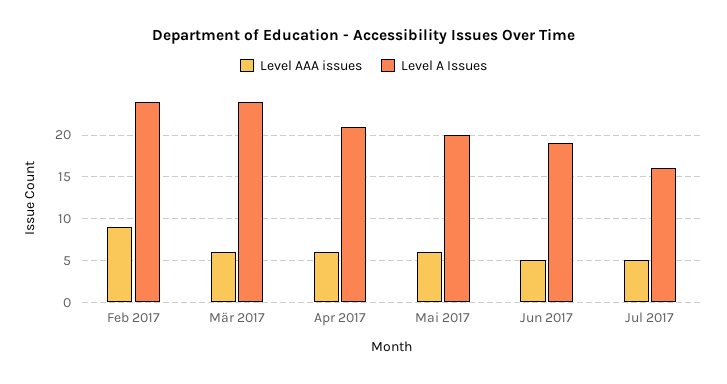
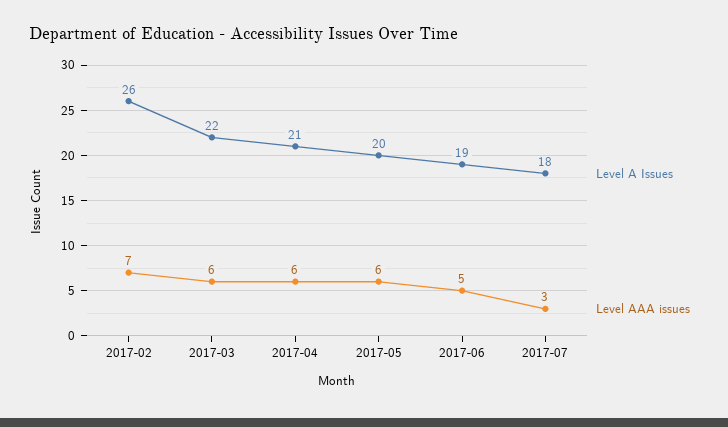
  {
    "Level AAA issues": {
-     "Feb 2017": 9,
+     "Feb 2017": 7,
      "Mär 2017": 6,
      "Apr 2017": 6,
      "Mai 2017": 6,
      "Jun 2017": 5,
-     "Jul 2017": 5
+     "Jul 2017": 3
    },
    "Level A Issues": {
-     "Feb 2017": 24,
+     "Feb 2017": 26,
-     "Mär 2017": 24,
+     "Mär 2017": 22,
      "Apr 2017": 21,
      "Mai 2017": 20,
      "Jun 2017": 19,
-     "Jul 2017": 16
+     "Jul 2017": 18
    }
  }

